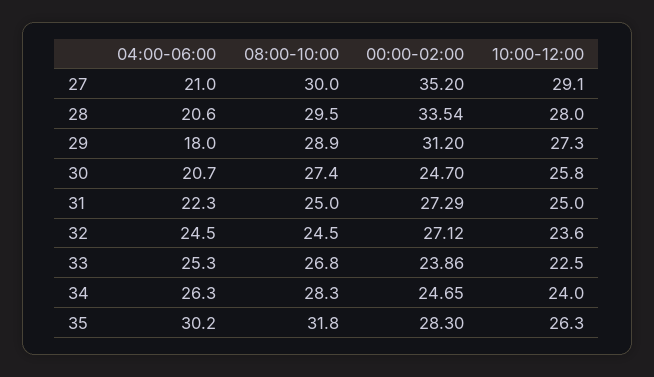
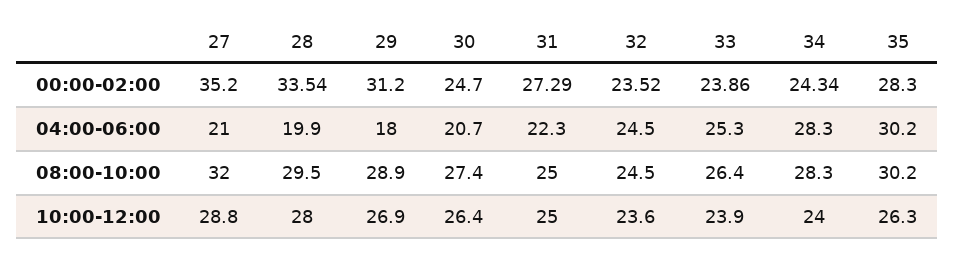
  {
    "04:00-06:00": {
      "27": 21,
-     "28": 20.6,
+     "28": 19.9,
      "29": 18,
      "30": 20.7,
      "31": 22.3,
      "32": 24.5,
      "33": 25.3,
-     "34": 26.3,
+     "34": 28.3,
      "35": 30.2
    },
    "08:00-10:00": {
-     "27": 30,
+     "27": 32,
      "28": 29.5,
      "29": 28.9,
      "30": 27.4,
      "31": 25,
      "32": 24.5,
-     "33": 26.8,
+     "33": 26.4,
      "34": 28.3,
-     "35": 31.8
+     "35": 30.2
    },
    "00:00-02:00": {
      "27": 35.2,
      "28": 33.54,
      "29": 31.2,
      "30": 24.7,
      "31": 27.29,
-     "32": 27.12,
+     "32": 23.52,
      "33": 23.86,
-     "34": 24.65,
+     "34": 24.34,
      "35": 28.3
    },
    "10:00-12:00": {
-     "27": 29.1,
+     "27": 28.8,
      "28": 28,
-     "29": 27.3,
+     "29": 26.9,
-     "30": 25.8,
+     "30": 26.4,
      "31": 25,
      "32": 23.6,
-     "33": 22.5,
+     "33": 23.9,
      "34": 24,
      "35": 26.3
    }
  }

